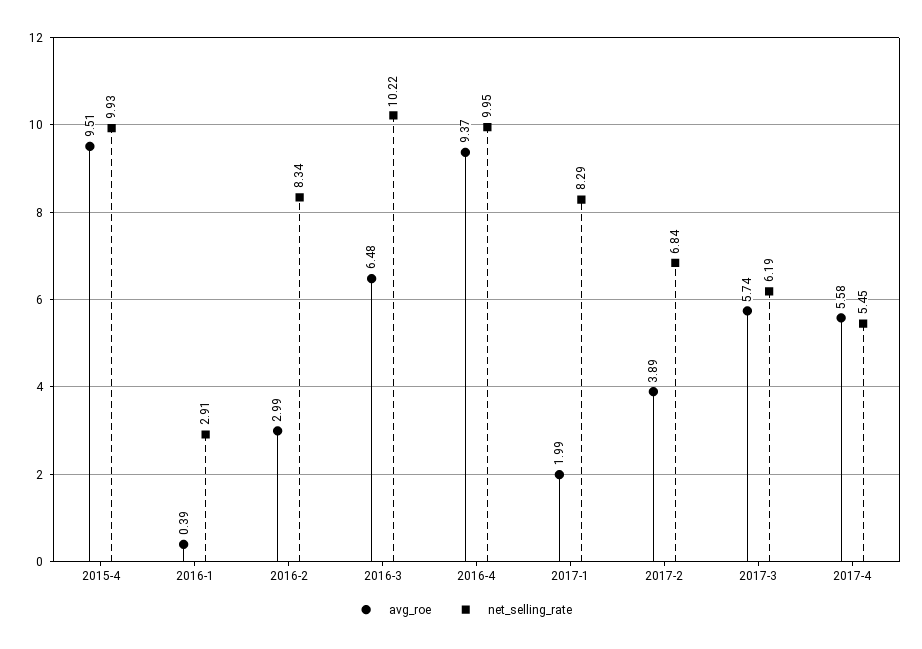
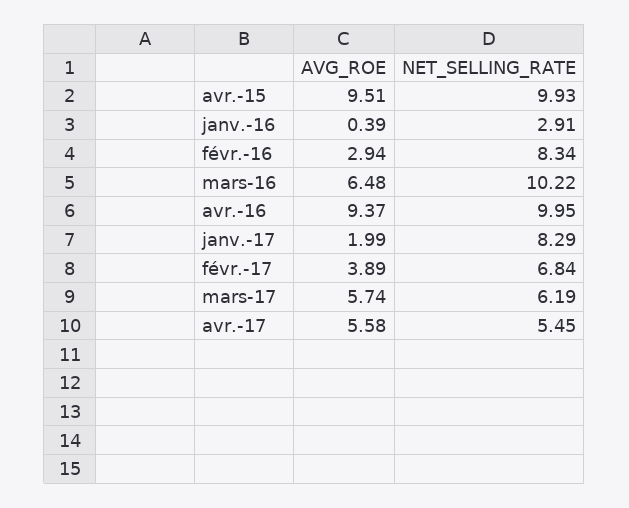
  {
    "avg_roe": {
      "2015-4": 9.51,
      "2016-1": 0.39,
-     "2016-2": 2.99,
+     "2016-2": 2.94,
      "2016-3": 6.48,
      "2016-4": 9.37,
      "2017-1": 1.99,
      "2017-2": 3.89,
      "2017-3": 5.74,
      "2017-4": 5.58
    },
    "net_selling_rate": {
      "2015-4": 9.93,
      "2016-1": 2.91,
      "2016-2": 8.34,
      "2016-3": 10.22,
      "2016-4": 9.95,
      "2017-1": 8.29,
      "2017-2": 6.84,
      "2017-3": 6.19,
      "2017-4": 5.45
    }
  }

